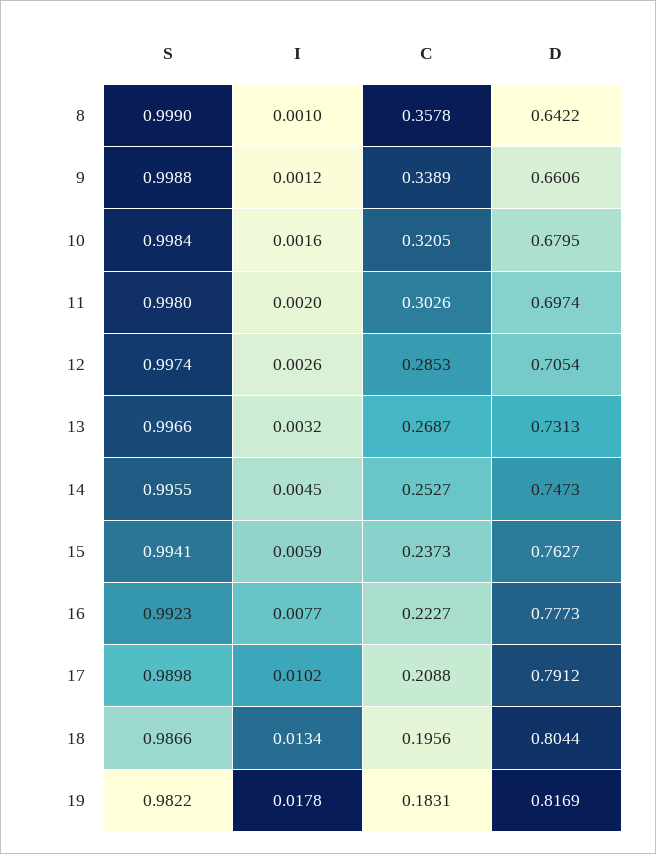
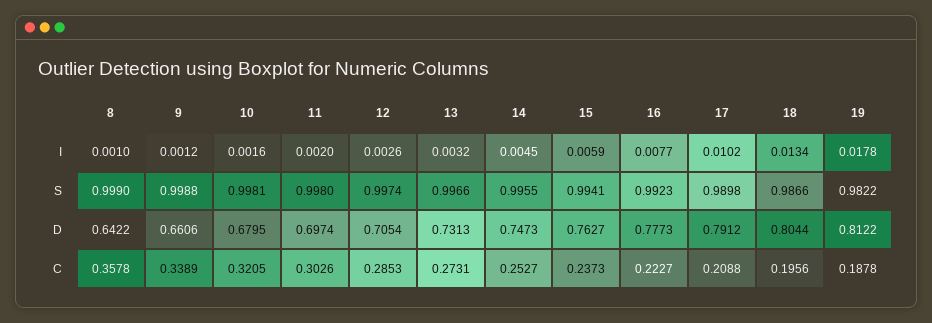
  {
    "S": {
      "8": 0.999,
      "9": 0.9988,
-     "10": 0.9984,
+     "10": 0.9981,
      "11": 0.998,
      "12": 0.9974,
      "13": 0.9966,
      "14": 0.9955,
      "15": 0.9941,
      "16": 0.9923,
      "17": 0.9898,
      "18": 0.9866,
      "19": 0.9822
    },
    "I": {
      "8": 0.001,
      "9": 0.0012,
      "10": 0.0016,
      "11": 0.002,
      "12": 0.0026,
      "13": 0.0032,
      "14": 0.0045,
      "15": 0.0059,
      "16": 0.0077,
      "17": 0.0102,
      "18": 0.0134,
      "19": 0.0178
    },
    "C": {
      "8": 0.3578,
      "9": 0.3389,
      "10": 0.3205,
      "11": 0.3026,
      "12": 0.2853,
-     "13": 0.2687,
+     "13": 0.2731,
      "14": 0.2527,
      "15": 0.2373,
      "16": 0.2227,
      "17": 0.2088,
      "18": 0.1956,
-     "19": 0.1831
+     "19": 0.1878
    },
    "D": {
      "8": 0.6422,
      "9": 0.6606,
      "10": 0.6795,
      "11": 0.6974,
      "12": 0.7054,
      "13": 0.7313,
      "14": 0.7473,
      "15": 0.7627,
      "16": 0.7773,
      "17": 0.7912,
      "18": 0.8044,
-     "19": 0.8169
+     "19": 0.8122
    }
  }

